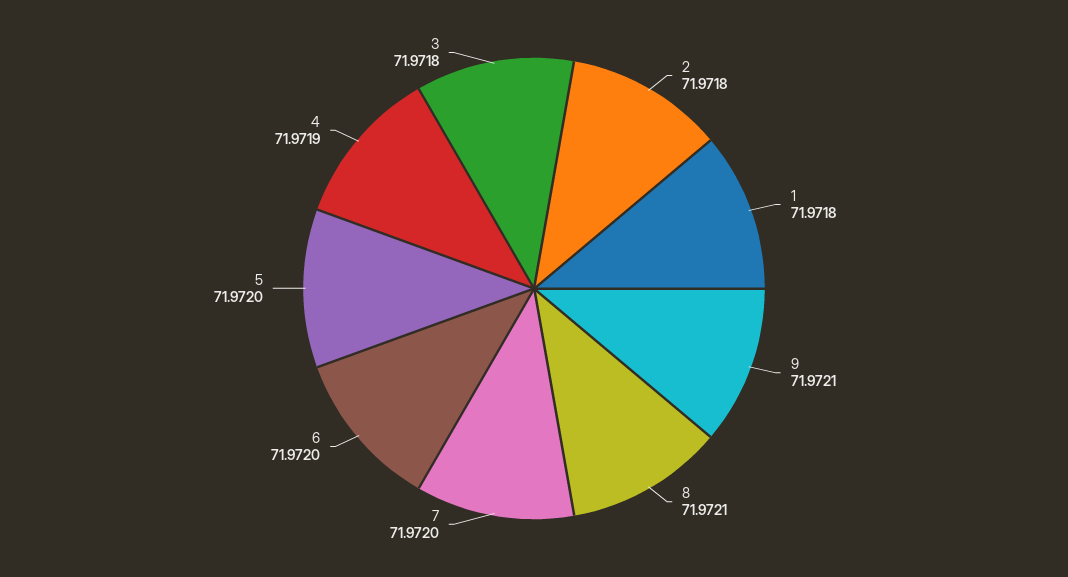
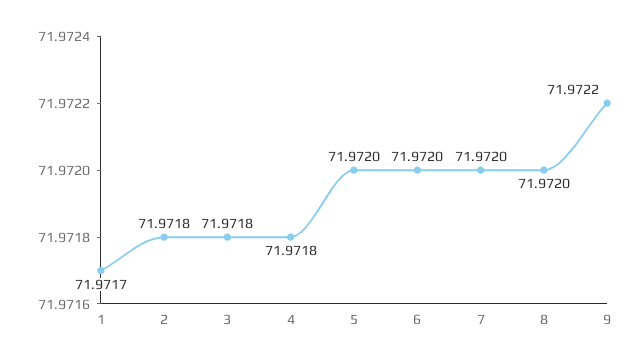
  {
    "2": 71.9718,
-   "1": 71.9718,
+   "1": 71.9717,
-   "9": 71.9721,
+   "9": 71.9722,
-   "8": 71.9721,
+   "8": 71.972,
    "7": 71.972,
    "6": 71.972,
    "5": 71.972,
-   "4": 71.9719,
+   "4": 71.9718,
    "3": 71.9718
  }

